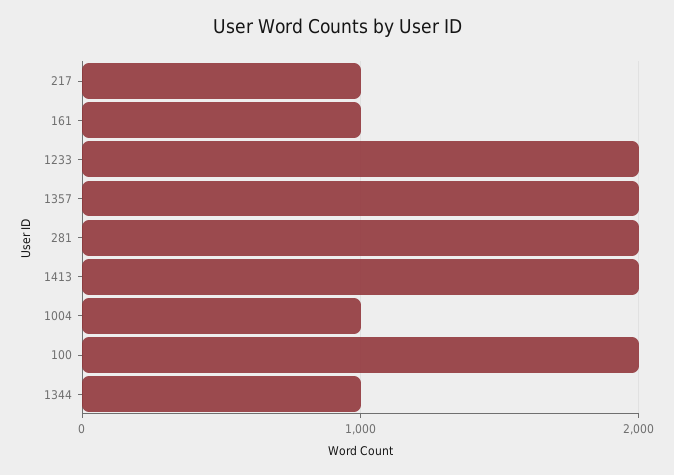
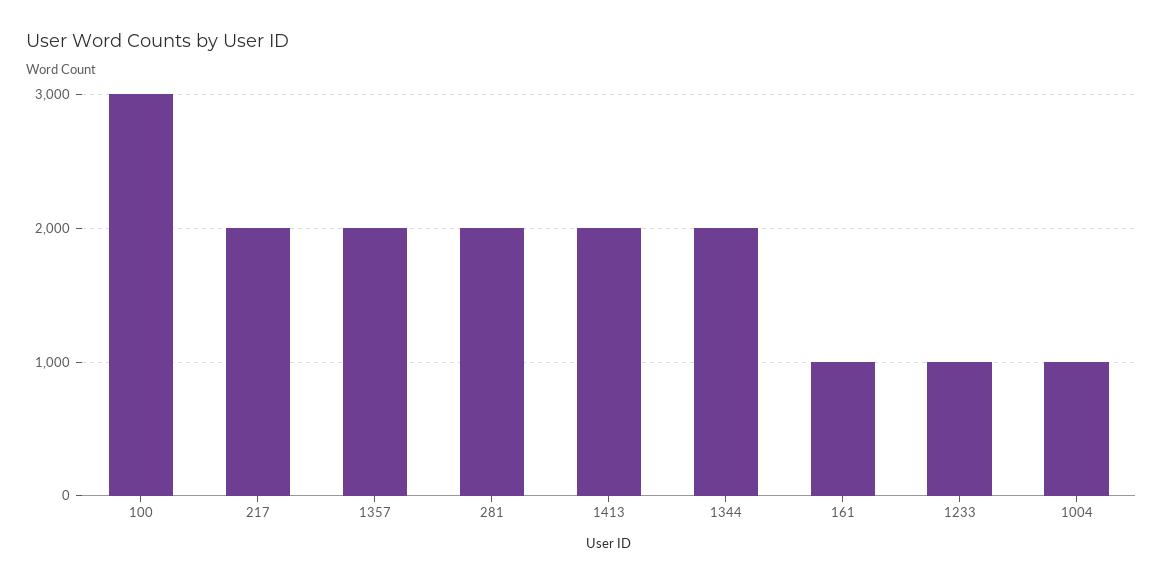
  {
-   "217": 1000,
+   "217": 2000,
    "161": 1000,
-   "1233": 2000,
+   "1233": 1000,
    "1357": 2000,
    "281": 2000,
    "1413": 2000,
    "1004": 1000,
-   "100": 2000,
+   "100": 3000,
-   "1344": 1000
+   "1344": 2000
  }

